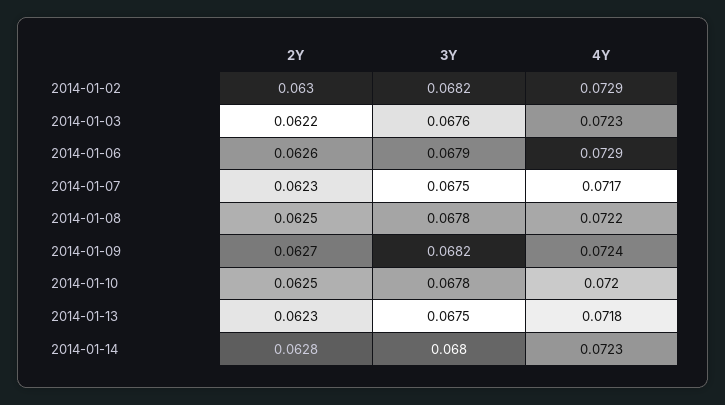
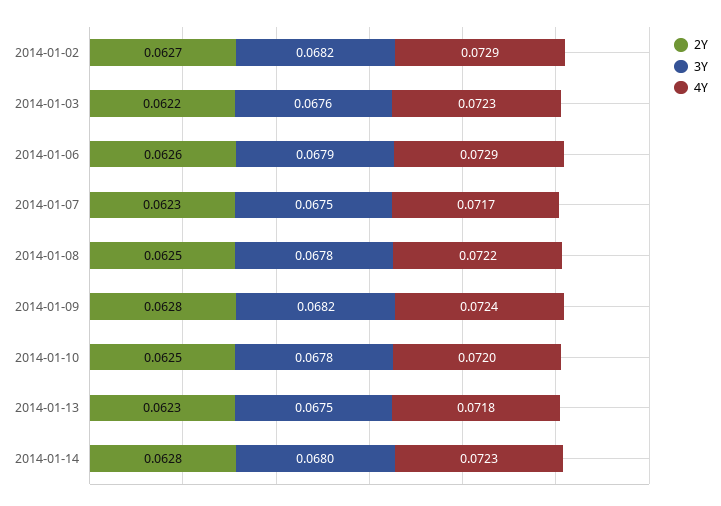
  {
    "2Y": {
-     "2014-01-02": 0.063,
+     "2014-01-02": 0.0627,
      "2014-01-03": 0.0622,
      "2014-01-06": 0.0626,
      "2014-01-07": 0.0623,
      "2014-01-08": 0.0625,
-     "2014-01-09": 0.0627,
+     "2014-01-09": 0.0628,
      "2014-01-10": 0.0625,
      "2014-01-13": 0.0623,
      "2014-01-14": 0.0628
    },
    "3Y": {
      "2014-01-02": 0.0682,
      "2014-01-03": 0.0676,
      "2014-01-06": 0.0679,
      "2014-01-07": 0.0675,
      "2014-01-08": 0.0678,
      "2014-01-09": 0.0682,
      "2014-01-10": 0.0678,
      "2014-01-13": 0.0675,
      "2014-01-14": 0.068
    },
    "4Y": {
      "2014-01-02": 0.0729,
      "2014-01-03": 0.0723,
      "2014-01-06": 0.0729,
      "2014-01-07": 0.0717,
      "2014-01-08": 0.0722,
      "2014-01-09": 0.0724,
      "2014-01-10": 0.072,
      "2014-01-13": 0.0718,
      "2014-01-14": 0.0723
    }
  }

